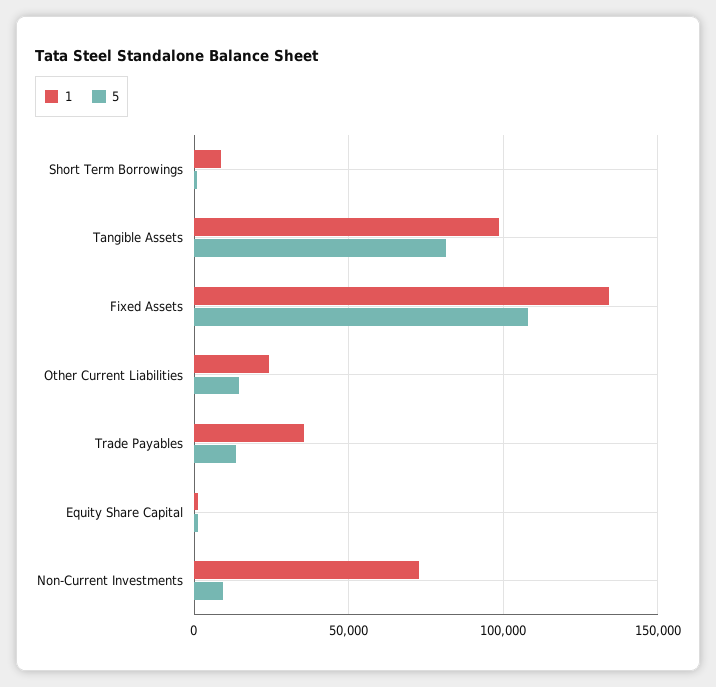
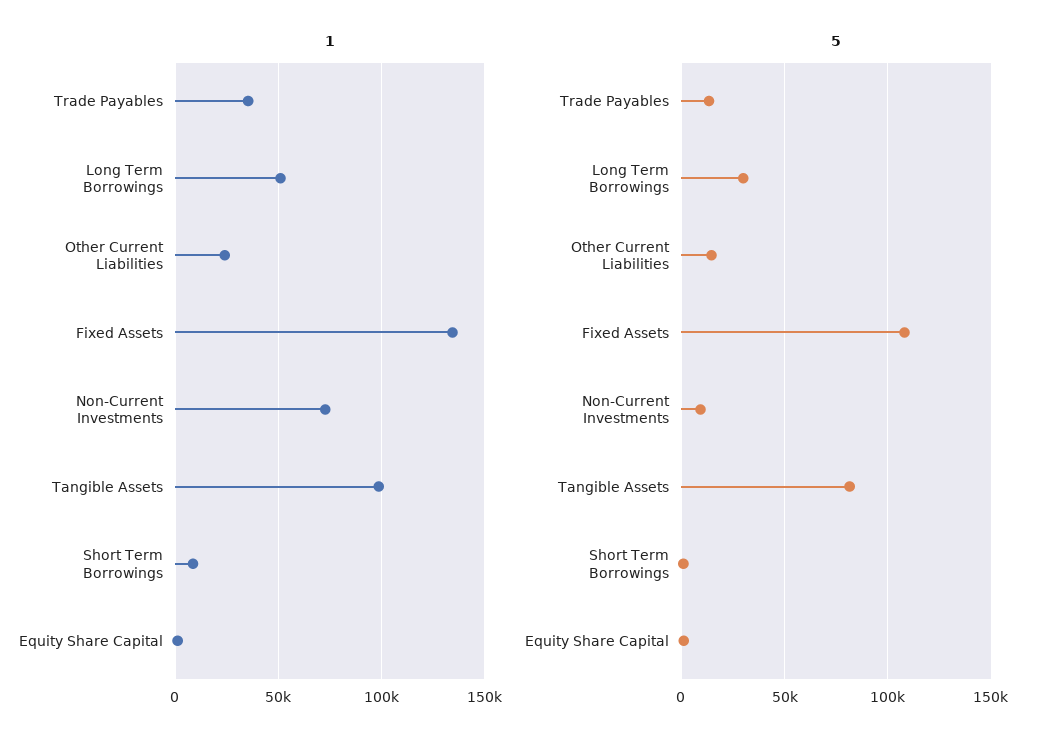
  {
    "1": {
      "Short Term Borrowings": 10000,
      "Tangible Assets": 100000,
      "Fixed Assets": 135000,
      "Other Current Liabilities": 25000,
      "Trade Payables": 35000,
      "Equity Share Capital": 0,
-     "Non-Current Investments": 75000
+     "Non-Current Investments": 75000,
+     "Long Term Borrowings": 50000
    },
    "5": {
      "Short Term Borrowings": 0,
      "Tangible Assets": 80000,
      "Fixed Assets": 110000,
      "Other Current Liabilities": 15000,
      "Trade Payables": 15000,
      "Equity Share Capital": 0,
-     "Non-Current Investments": 10000
+     "Non-Current Investments": 10000,
+     "Long Term Borrowings": 30000
    }
  }

